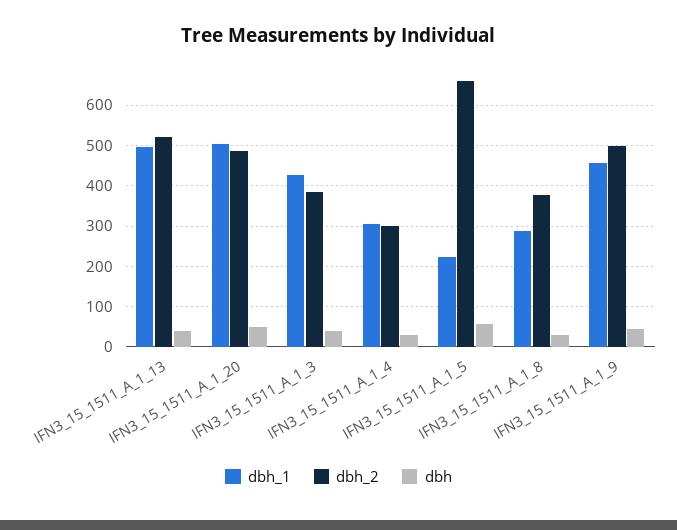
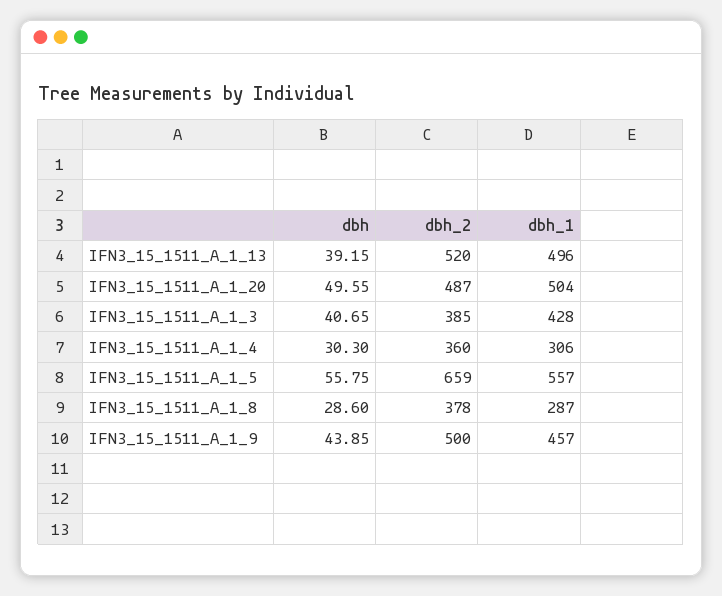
  {
    "dbh_1": {
      "IFN3_15_1511_A_1_13": 496,
      "IFN3_15_1511_A_1_20": 504,
      "IFN3_15_1511_A_1_3": 428,
      "IFN3_15_1511_A_1_4": 306,
-     "IFN3_15_1511_A_1_5": 220,
+     "IFN3_15_1511_A_1_5": 557,
      "IFN3_15_1511_A_1_8": 287,
      "IFN3_15_1511_A_1_9": 457
    },
    "dbh_2": {
      "IFN3_15_1511_A_1_13": 520,
      "IFN3_15_1511_A_1_20": 487,
      "IFN3_15_1511_A_1_3": 385,
-     "IFN3_15_1511_A_1_4": 300,
+     "IFN3_15_1511_A_1_4": 360,
      "IFN3_15_1511_A_1_5": 659,
      "IFN3_15_1511_A_1_8": 378,
      "IFN3_15_1511_A_1_9": 500
    },
    "dbh": {
      "IFN3_15_1511_A_1_13": 39.15,
      "IFN3_15_1511_A_1_20": 49.55,
      "IFN3_15_1511_A_1_3": 40.65,
      "IFN3_15_1511_A_1_4": 30.3,
      "IFN3_15_1511_A_1_5": 55.75,
      "IFN3_15_1511_A_1_8": 28.6,
      "IFN3_15_1511_A_1_9": 43.85
    }
  }

